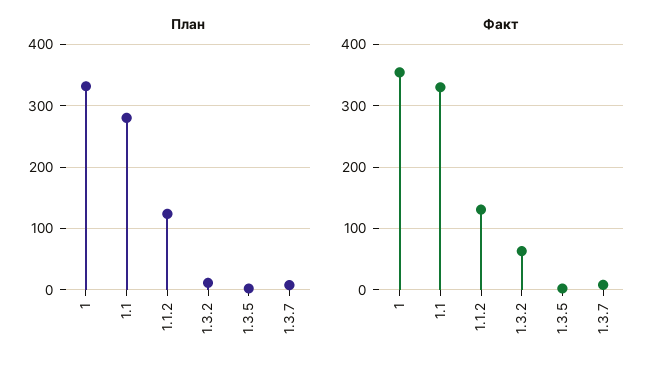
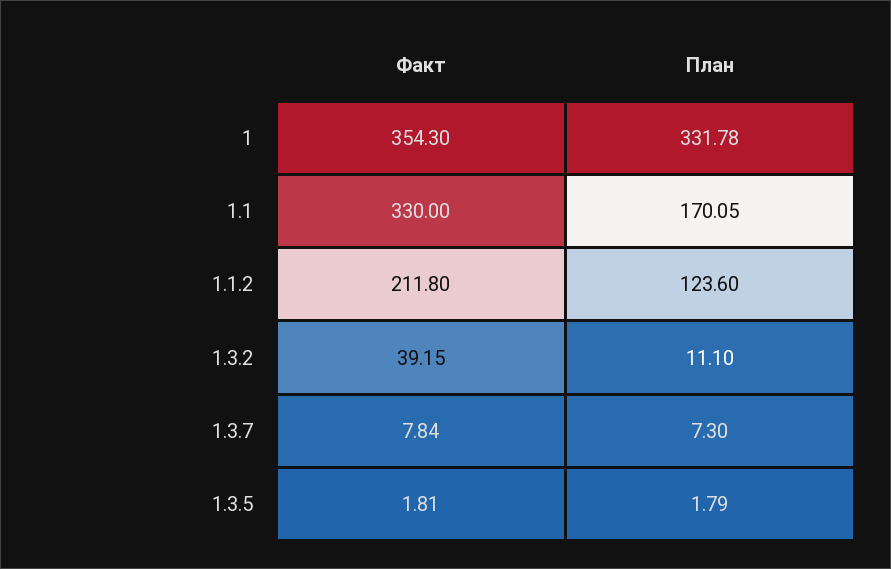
  {
    "План": {
      "1": 331.78,
-     "1.1": 280,
+     "1.1": 170.05,
      "1.1.2": 123.6,
      "1.3.2": 11.1,
      "1.3.5": 1.79,
      "1.3.7": 7.3
    },
    "Факт": {
      "1": 354.3,
      "1.1": 330,
-     "1.1.2": 130,
+     "1.1.2": 211.8,
-     "1.3.2": 60,
+     "1.3.2": 39.15,
      "1.3.5": 1.81,
      "1.3.7": 7.84
    }
  }

